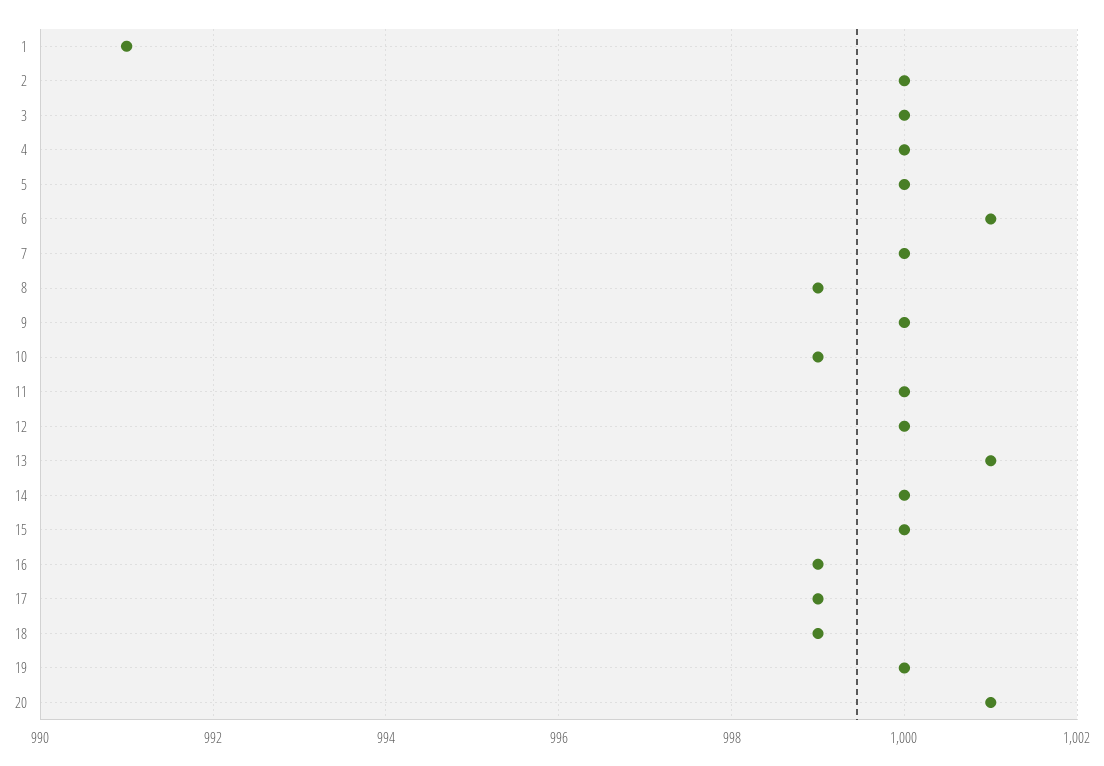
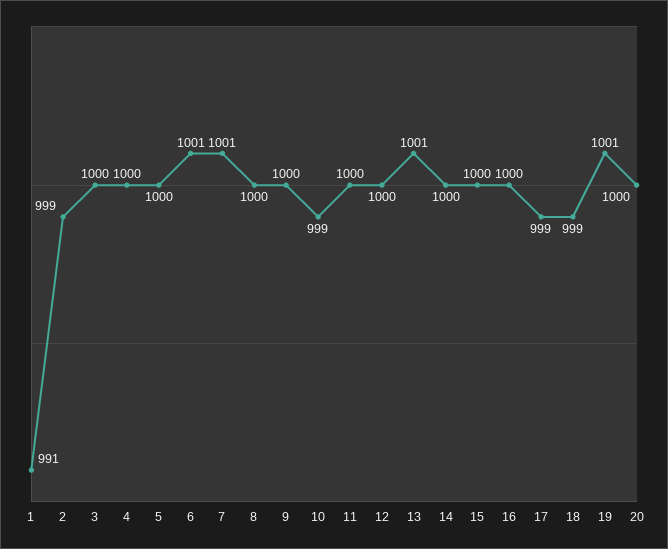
  {
    "1": 991,
-   "2": 1000,
+   "2": 999,
    "3": 1000,
    "4": 1000,
    "5": 1000,
    "6": 1001,
-   "7": 1000,
+   "7": 1001,
-   "8": 999,
+   "8": 1000,
    "9": 1000,
    "10": 999,
    "11": 1000,
    "12": 1000,
    "13": 1001,
    "14": 1000,
    "15": 1000,
-   "16": 999,
+   "16": 1000,
    "17": 999,
    "18": 999,
-   "19": 1000,
+   "19": 1001,
-   "20": 1001
+   "20": 1000
  }

